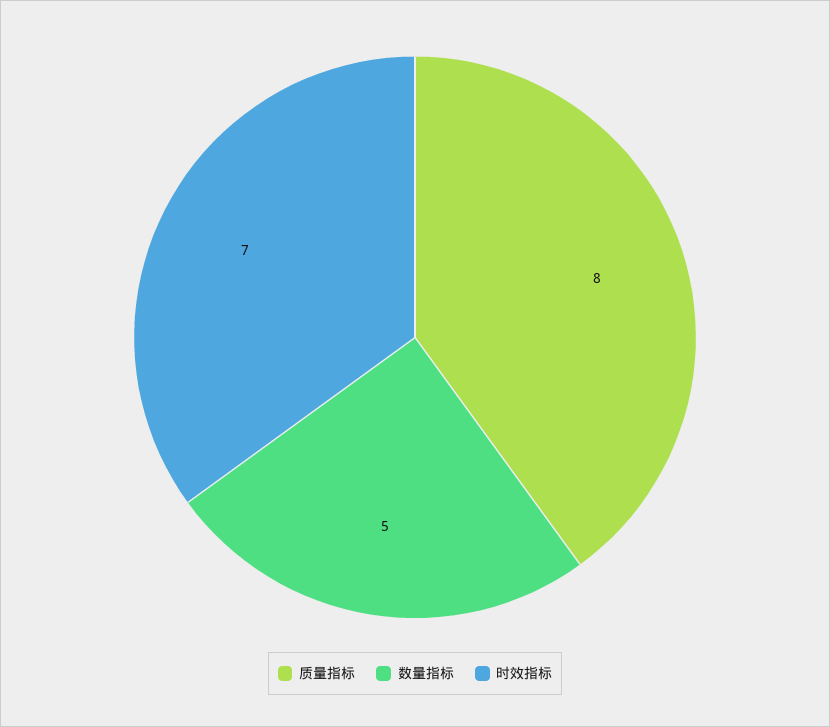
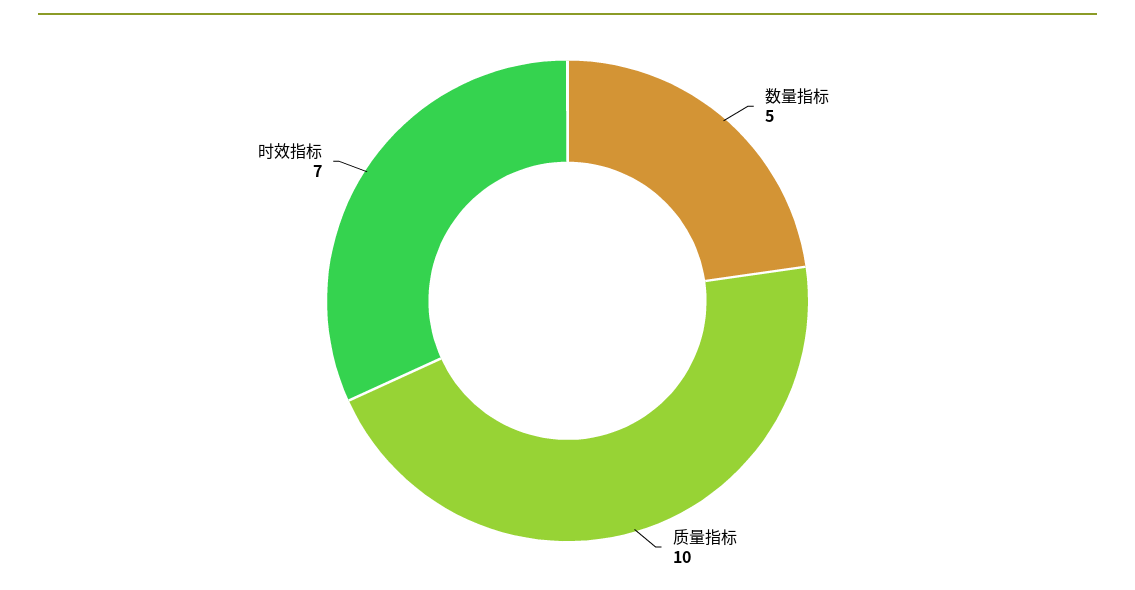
  {
-   "质量指标": 8,
+   "质量指标": 10,
    "数量指标": 5,
    "时效指标": 7
  }

